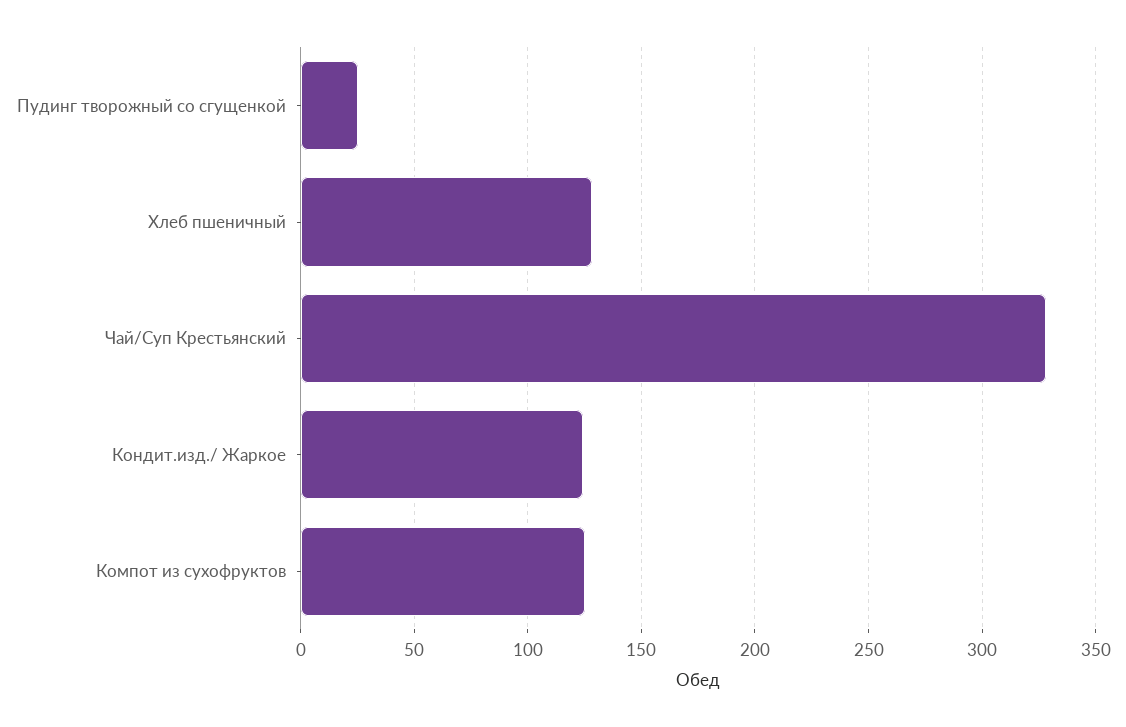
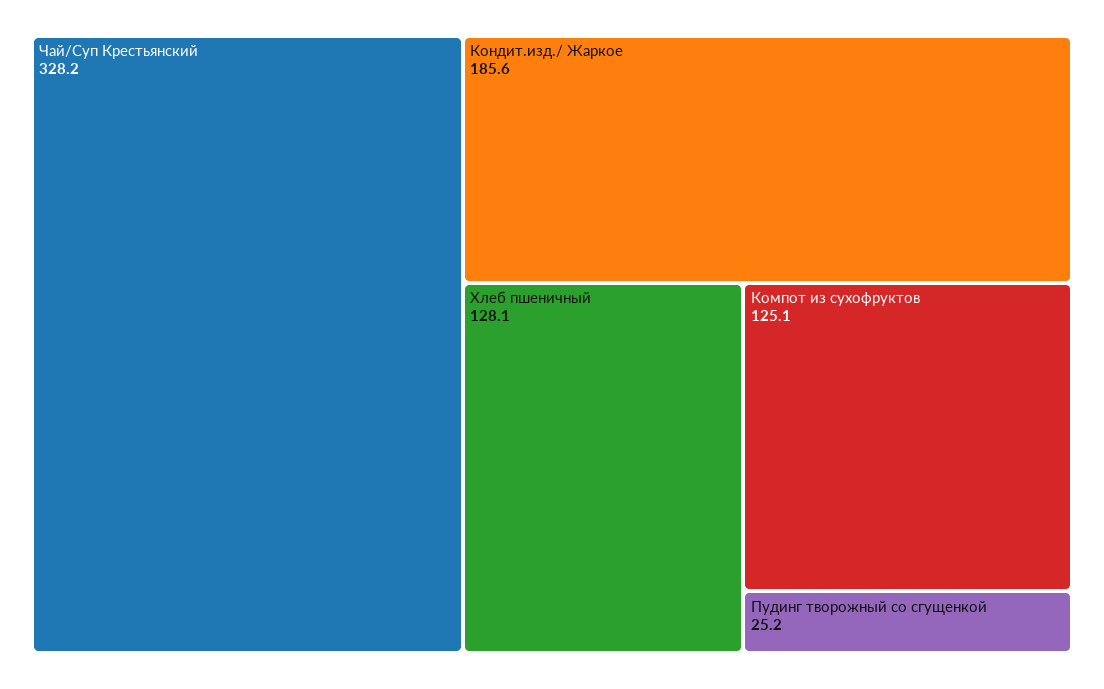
  {
    "Пудинг творожный со сгущенкой": 25.2,
    "Хлеб пшеничный": 128.1,
    "Чай/Суп Крестьянский": 328.2,
-   "Кондит.изд./ Жаркое": 125,
+   "Кондит.изд./ Жаркое": 185.6,
    "Компот из сухофруктов": 125.1
  }

